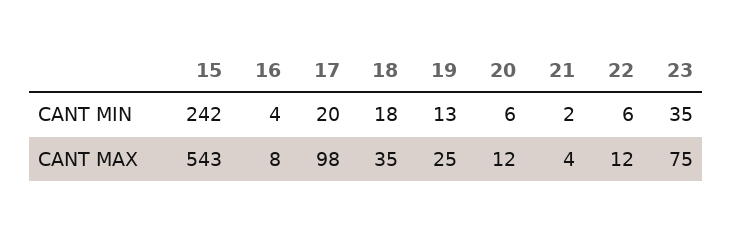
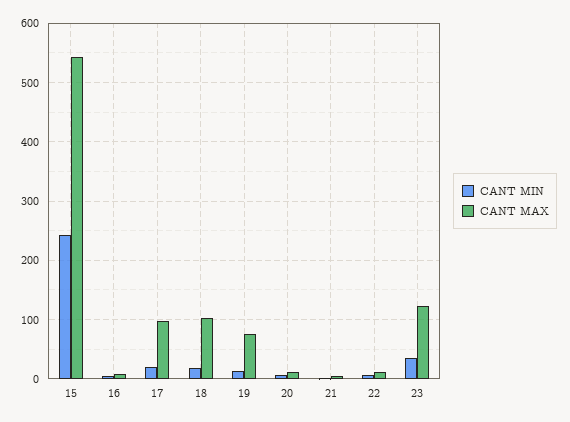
  {
    "CANT MIN": {
      "15": 242,
      "16": 4,
      "17": 20,
      "18": 18,
      "19": 13,
      "20": 6,
      "21": 2,
      "22": 6,
      "23": 35
    },
    "CANT MAX": {
      "15": 543,
      "16": 8,
      "17": 98,
-     "18": 35,
+     "18": 100,
-     "19": 25,
+     "19": 80,
      "20": 12,
      "21": 4,
      "22": 12,
-     "23": 75
+     "23": 120
    }
  }

